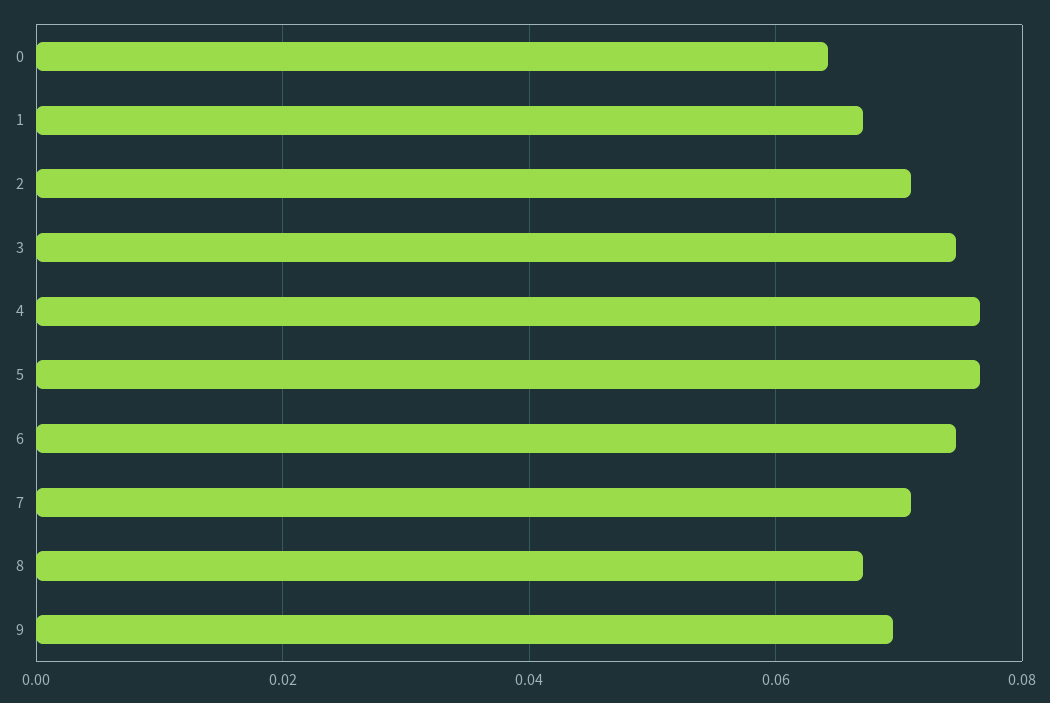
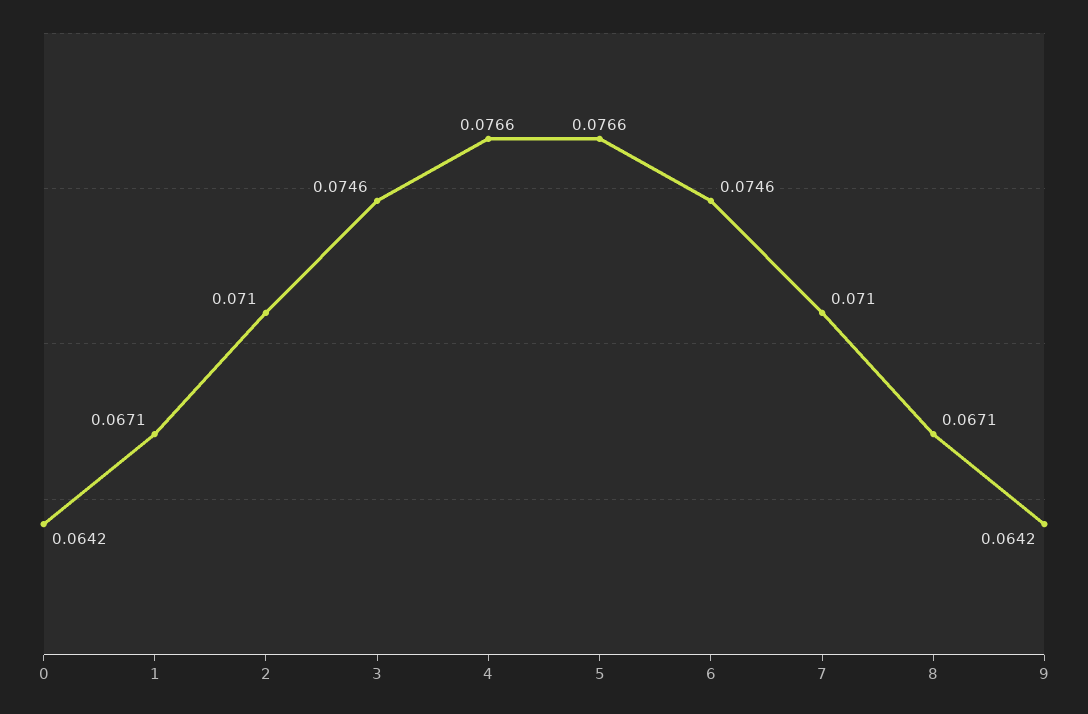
  {
    "0": 0.0642,
    "1": 0.0671,
    "2": 0.071,
    "3": 0.0746,
    "4": 0.0766,
    "5": 0.0766,
    "6": 0.0746,
    "7": 0.071,
    "8": 0.0671,
-   "9": 0.07
+   "9": 0.0642
  }

